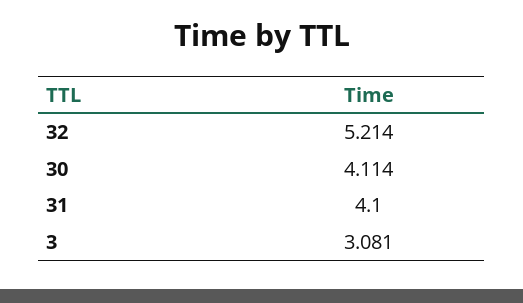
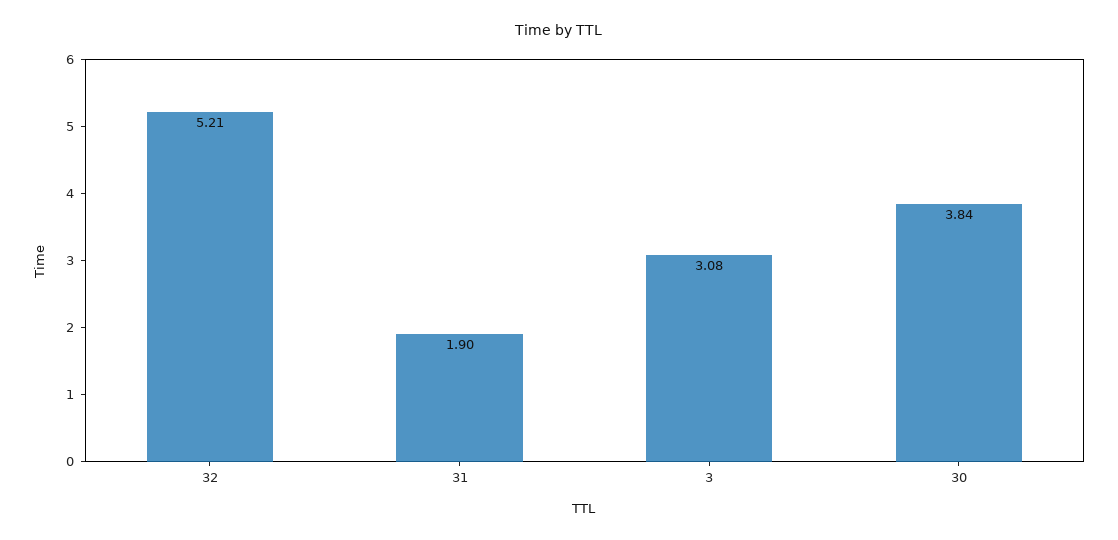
  {
    "32": 5.214,
-   "30": 4.114,
+   "30": 3.84,
-   "31": 4.1,
+   "31": 1.9,
    "3": 3.081
  }

